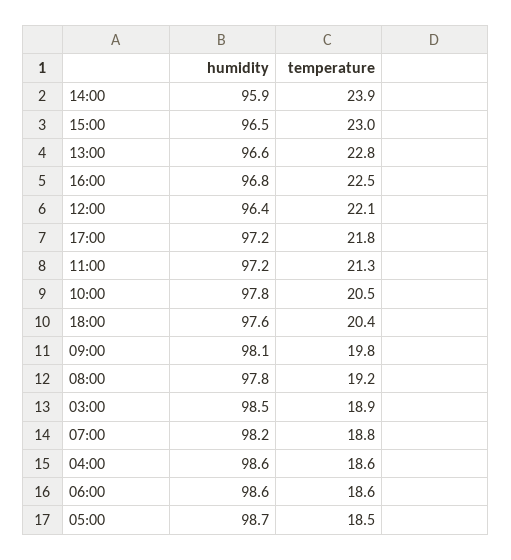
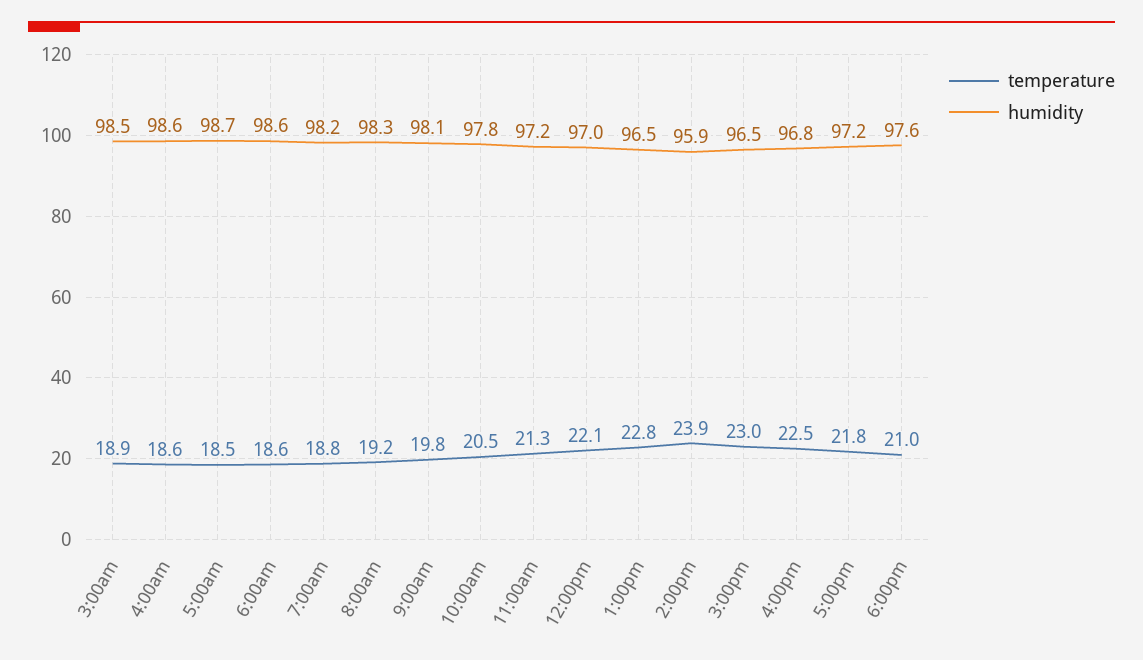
  {
    "humidity": {
      "14:00": 95.9,
      "15:00": 96.5,
-     "13:00": 96.6,
+     "13:00": 96.5,
      "16:00": 96.8,
-     "12:00": 96.4,
+     "12:00": 97,
      "17:00": 97.2,
      "11:00": 97.2,
      "10:00": 97.8,
      "18:00": 97.6,
      "09:00": 98.1,
-     "08:00": 97.8,
+     "08:00": 98.3,
      "03:00": 98.5,
      "07:00": 98.2,
      "04:00": 98.6,
      "06:00": 98.6,
      "05:00": 98.7
    },
    "temperature": {
      "14:00": 23.9,
      "15:00": 23,
      "13:00": 22.8,
      "16:00": 22.5,
      "12:00": 22.1,
      "17:00": 21.8,
      "11:00": 21.3,
      "10:00": 20.5,
-     "18:00": 20.4,
+     "18:00": 21,
      "09:00": 19.8,
      "08:00": 19.2,
      "03:00": 18.9,
      "07:00": 18.8,
      "04:00": 18.6,
      "06:00": 18.6,
      "05:00": 18.5
    }
  }

